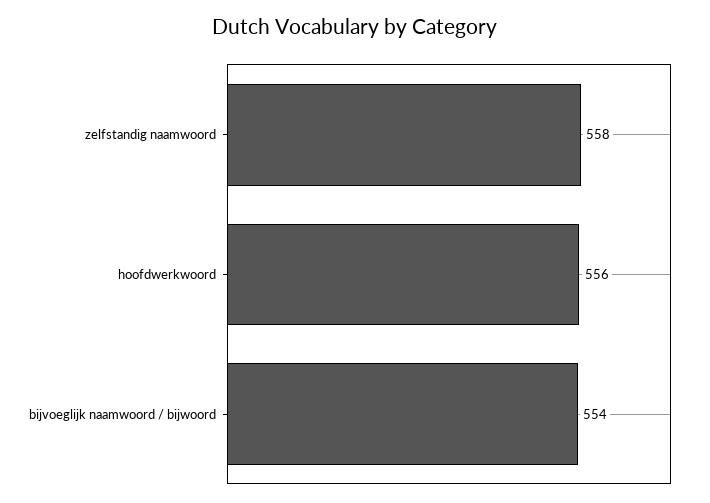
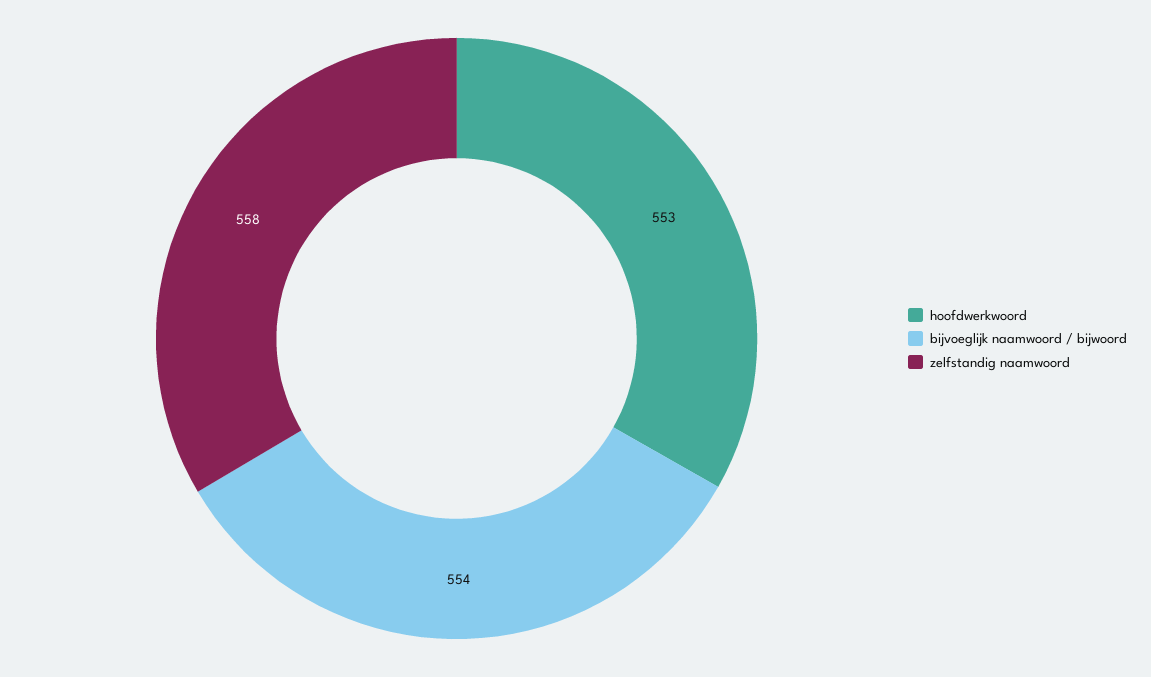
  {
    "zelfstandig naamwoord": 558,
-   "hoofdwerkwoord": 556,
+   "hoofdwerkwoord": 553,
    "bijvoeglijk naamwoord / bijwoord": 554
  }

